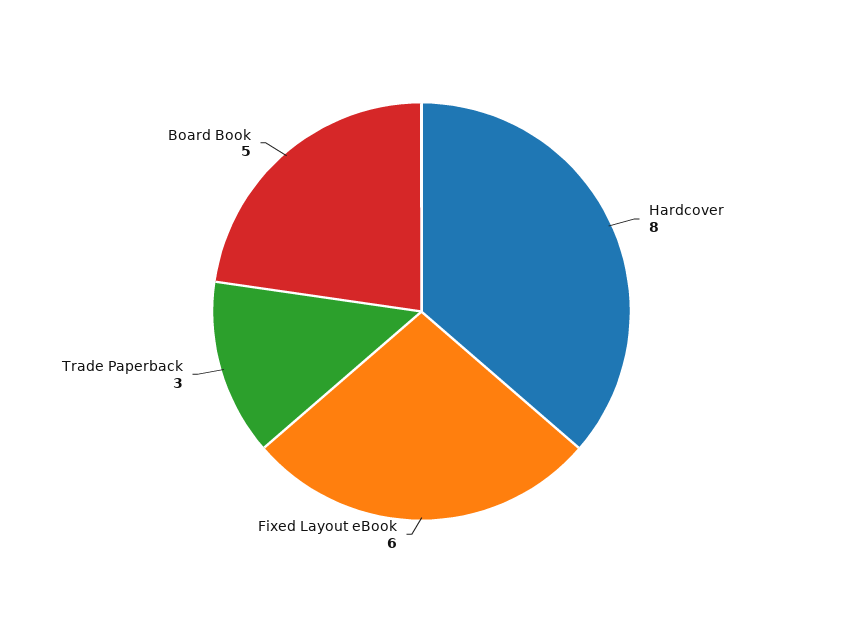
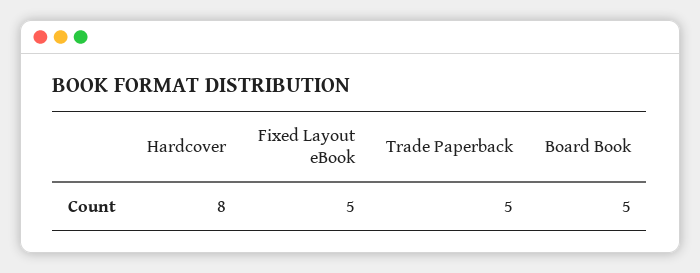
  {
    "Hardcover": 8,
-   "Fixed Layout eBook": 6,
+   "Fixed Layout eBook": 5,
-   "Trade Paperback": 3,
+   "Trade Paperback": 5,
    "Board Book": 5
  }

